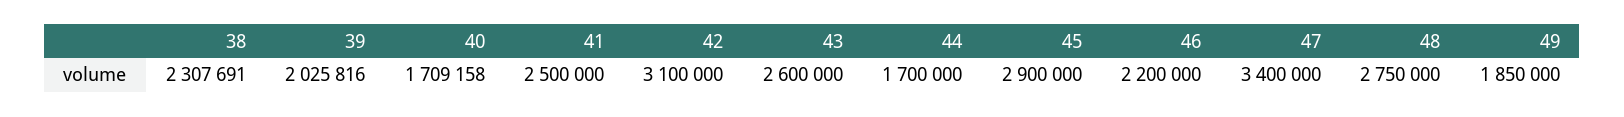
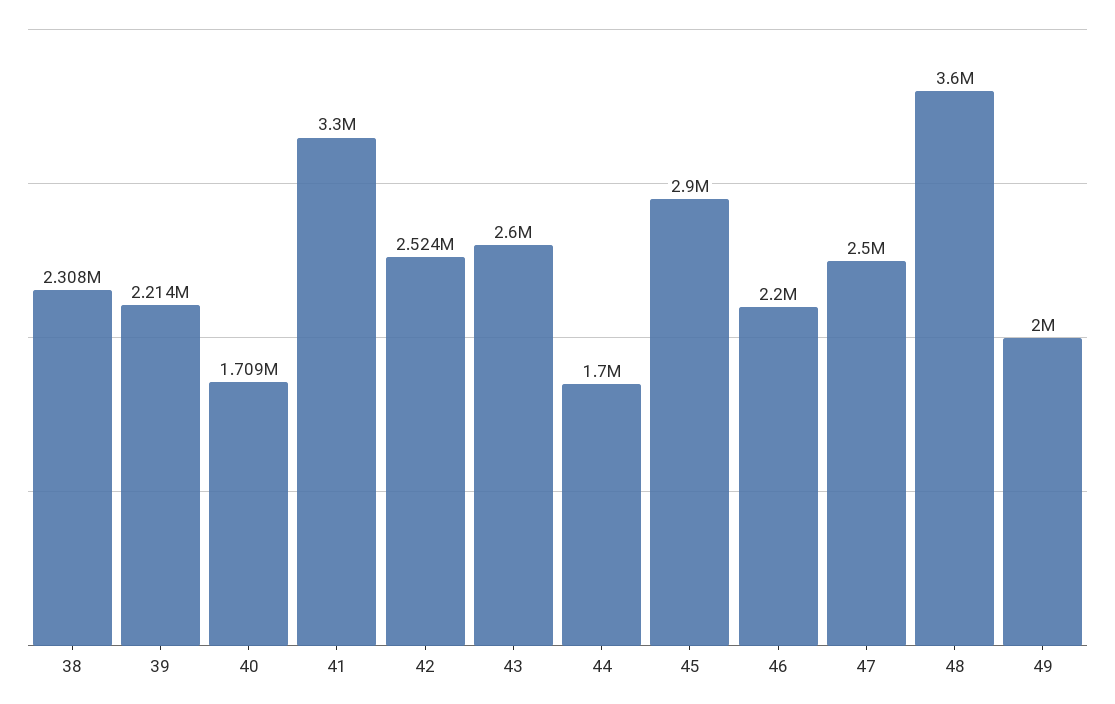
  {
    "38": 2307691,
-   "39": 2025816,
+   "39": 2214000,
    "40": 1709158,
-   "41": 2500000,
+   "41": 3300000,
-   "42": 3100000,
+   "42": 2524000,
    "43": 2600000,
    "44": 1700000,
    "45": 2900000,
    "46": 2200000,
-   "47": 3400000,
+   "47": 2500000,
-   "48": 2750000,
+   "48": 3600000,
-   "49": 1850000
+   "49": 2000000
  }

